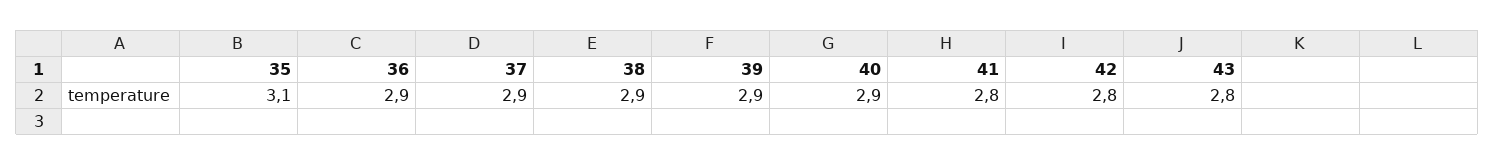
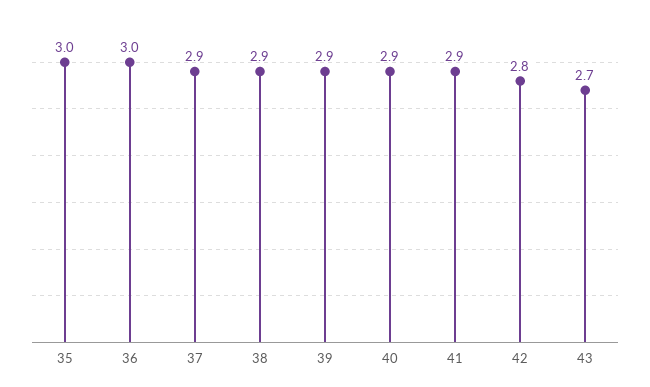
  {
-   "35": 3.1,
+   "35": 3,
-   "36": 2.9,
+   "36": 3,
    "37": 2.9,
    "38": 2.9,
    "39": 2.9,
    "40": 2.9,
-   "41": 2.8,
+   "41": 2.9,
    "42": 2.8,
-   "43": 2.8
+   "43": 2.7
  }

